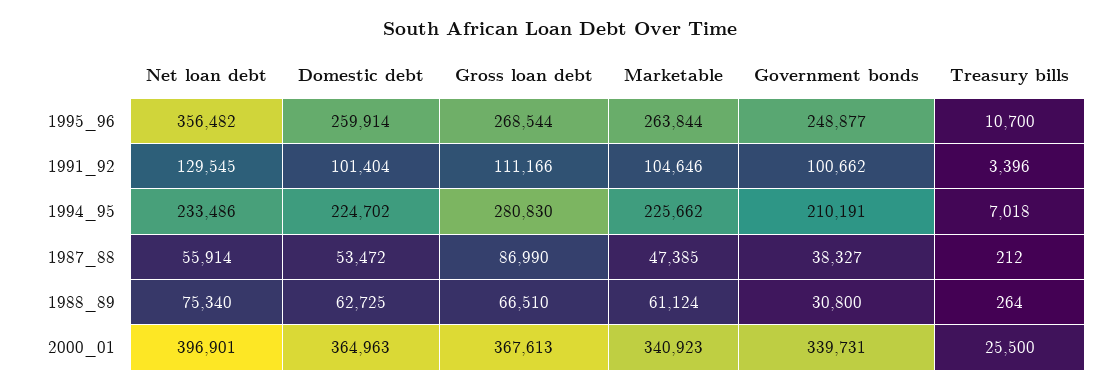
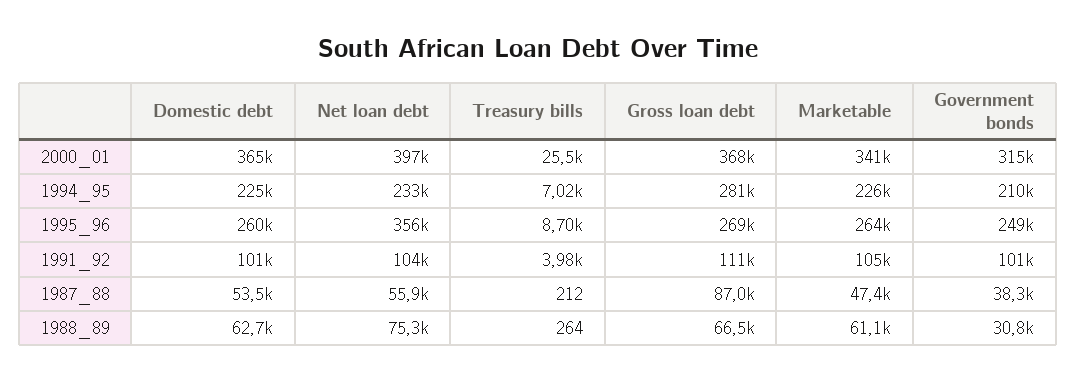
  {
    "Net loan debt": {
      "1995_96": 356482,
-     "1991_92": 129545,
+     "1991_92": 104000,
      "1994_95": 233486,
      "1987_88": 55914,
      "1988_89": 75340,
      "2000_01": 396901
    },
    "Domestic debt": {
      "1995_96": 259914,
      "1991_92": 101404,
      "1994_95": 224702,
      "1987_88": 53472,
      "1988_89": 62725,
      "2000_01": 364963
    },
    "Gross loan debt": {
      "1995_96": 268544,
      "1991_92": 111166,
      "1994_95": 280830,
      "1987_88": 86990,
      "1988_89": 66510,
      "2000_01": 367613
    },
    "Marketable": {
      "1995_96": 263844,
      "1991_92": 104646,
      "1994_95": 225662,
      "1987_88": 47385,
      "1988_89": 61124,
      "2000_01": 340923
    },
    "Government bonds": {
      "1995_96": 248877,
      "1991_92": 100662,
      "1994_95": 210191,
      "1987_88": 38327,
      "1988_89": 30800,
-     "2000_01": 339731
+     "2000_01": 315000
    },
    "Treasury bills": {
-     "1995_96": 10700,
+     "1995_96": 8700,
-     "1991_92": 3396,
+     "1991_92": 3980,
      "1994_95": 7018,
      "1987_88": 212,
      "1988_89": 264,
      "2000_01": 25500
    }
  }

